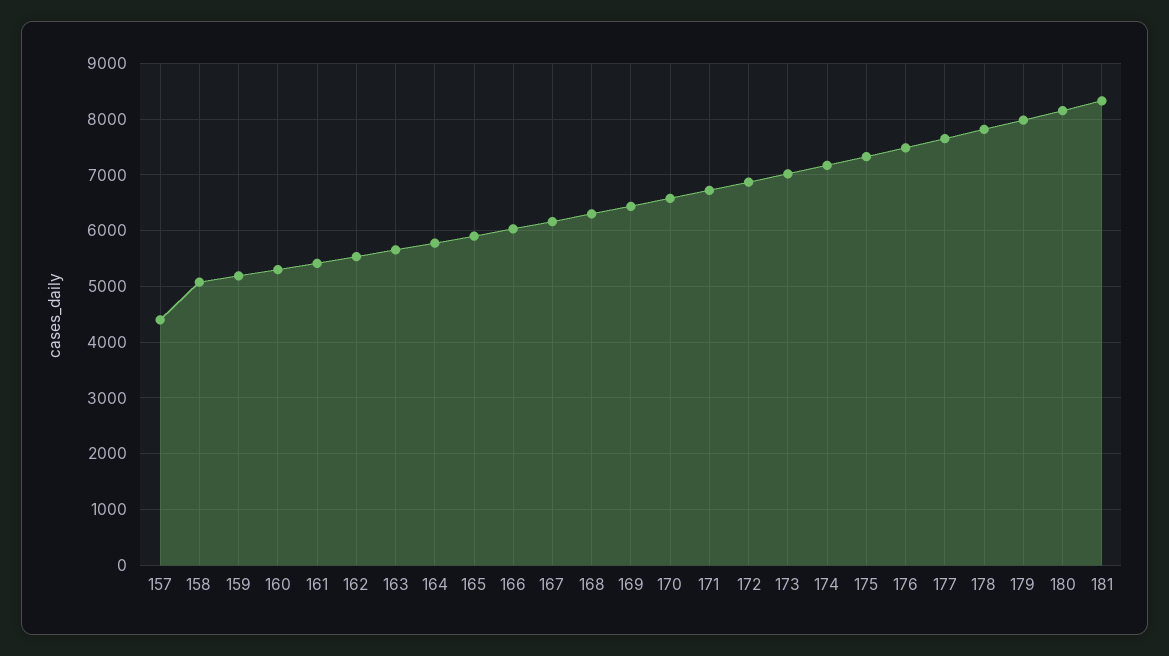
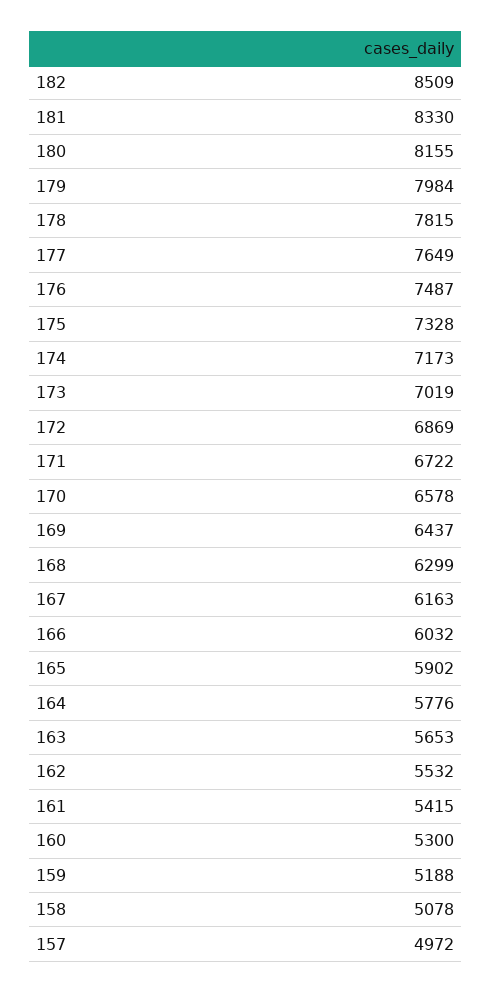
  {
-   "157": 4400,
+   "157": 4972,
    "158": 5078,
    "159": 5188,
    "160": 5300,
    "161": 5415,
    "162": 5532,
    "163": 5653,
    "164": 5776,
    "165": 5902,
    "166": 6032,
    "167": 6163,
    "168": 6299,
    "169": 6437,
    "170": 6578,
    "171": 6722,
    "172": 6869,
    "173": 7019,
    "174": 7173,
    "175": 7328,
    "176": 7487,
    "177": 7649,
    "178": 7815,
    "179": 7984,
    "180": 8155,
-   "181": 8330
+   "181": 8330,
+   "182": 8509
  }

